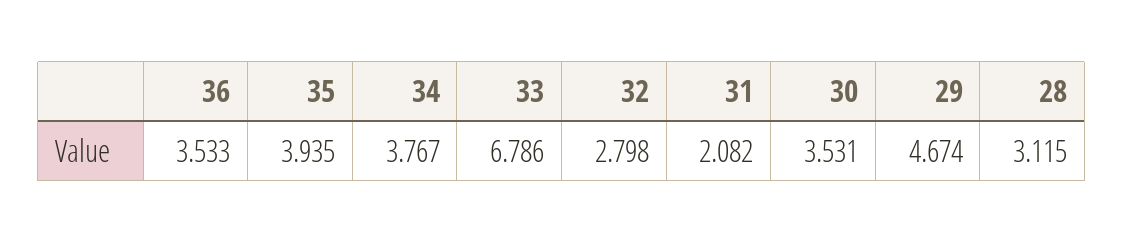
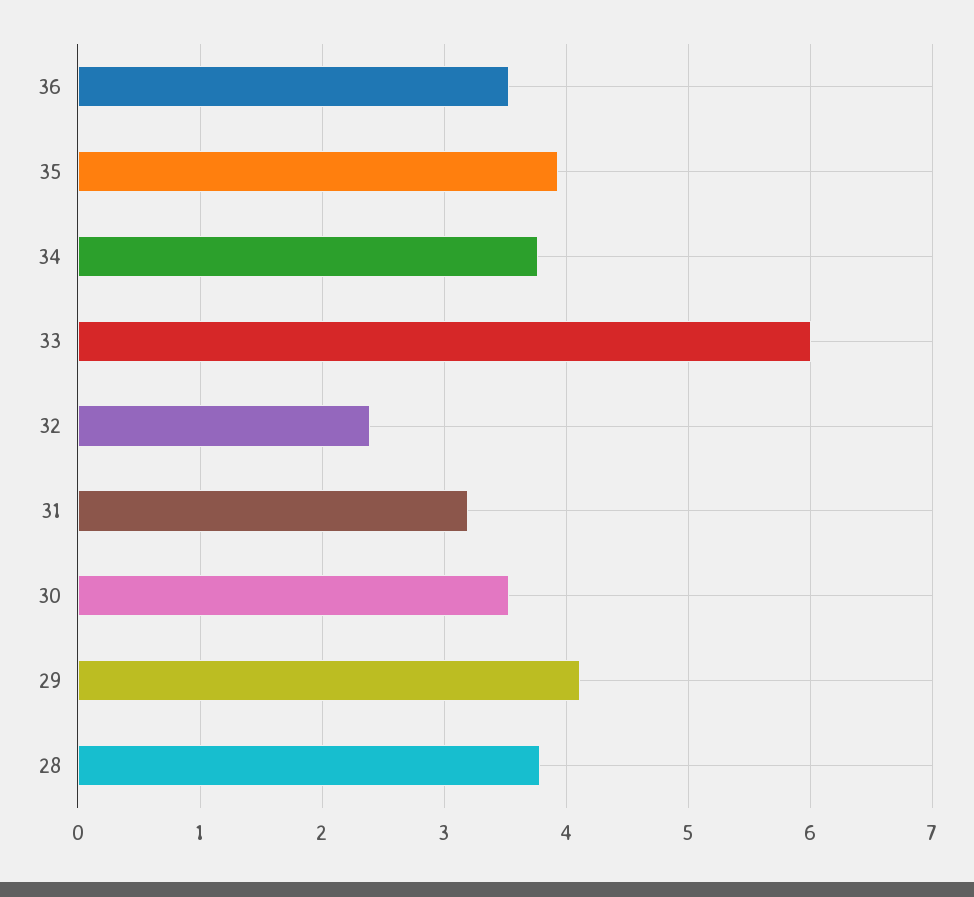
  {
    "36": 3.533,
    "35": 3.935,
    "34": 3.767,
-   "33": 6.786,
+   "33": 6,
-   "32": 2.798,
+   "32": 2.4,
-   "31": 2.082,
+   "31": 3.2,
    "30": 3.531,
-   "29": 4.674,
+   "29": 4.1,
-   "28": 3.115
+   "28": 3.8
  }

